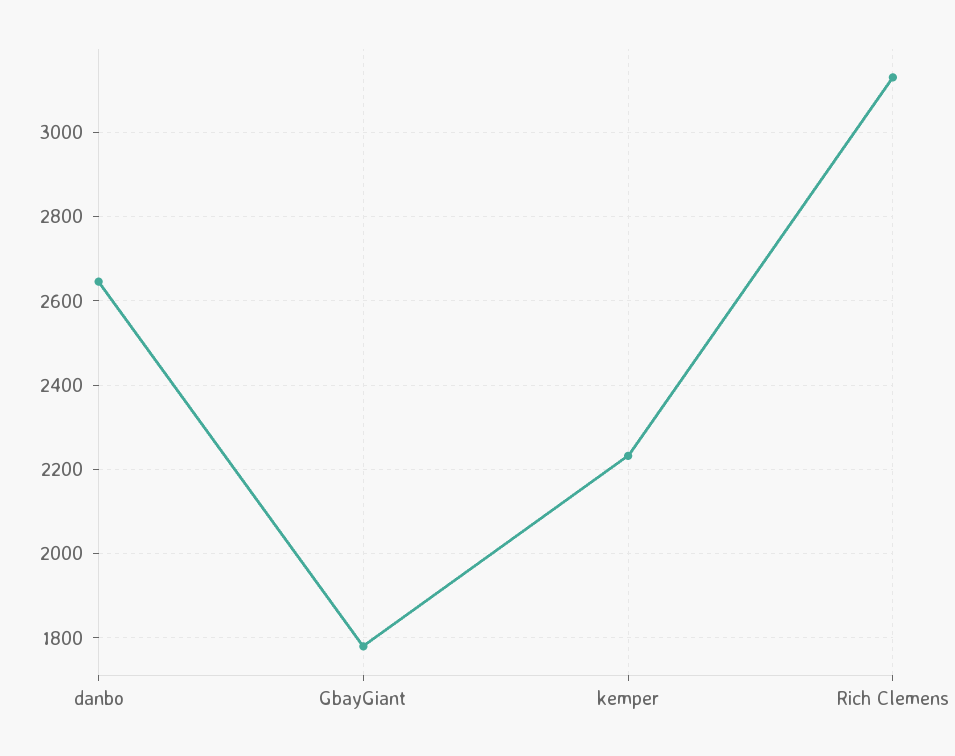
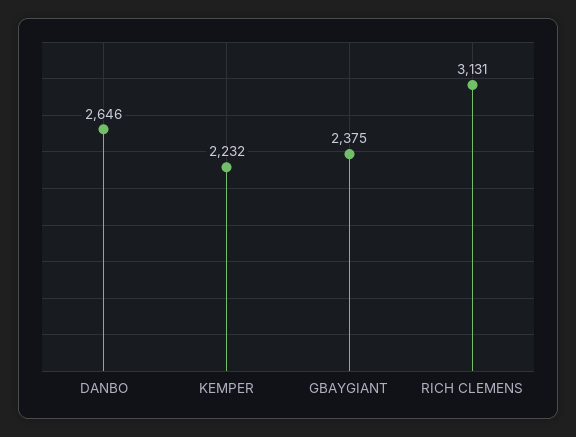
  {
    "danbo": 2646,
-   "GbayGiant": 1780,
+   "GbayGiant": 2375,
    "kemper": 2232,
    "Rich Clemens": 3131
  }

